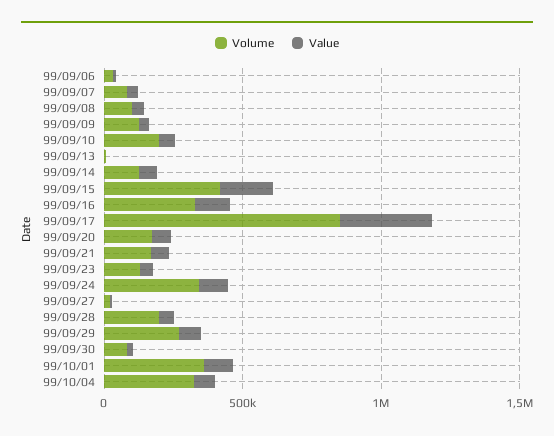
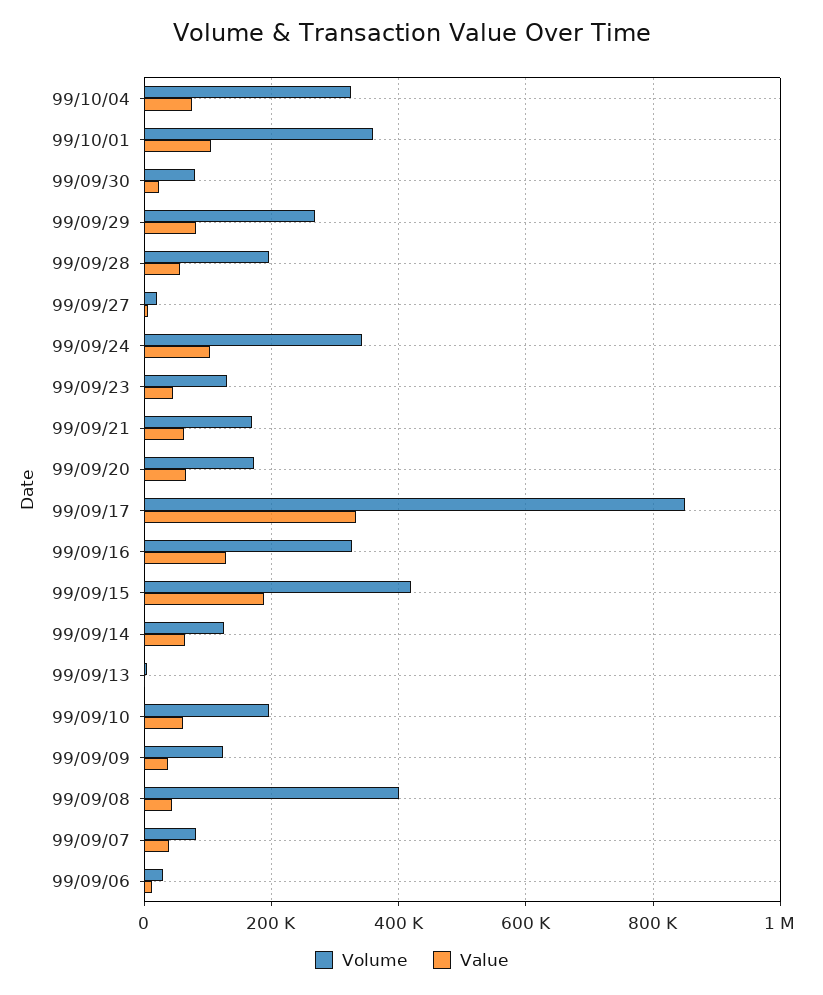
  {
    "Volume": {
      "99/09/06": 40000,
      "99/09/07": 80000,
-     "99/09/08": 100000,
+     "99/09/08": 400000,
      "99/09/09": 120000,
      "99/09/10": 200000,
      "99/09/13": 0,
      "99/09/14": 120000,
      "99/09/15": 420000,
      "99/09/16": 320000,
      "99/09/17": 860000,
      "99/09/20": 180000,
      "99/09/21": 180000,
      "99/09/23": 140000,
      "99/09/24": 340000,
      "99/09/27": 20000,
      "99/09/28": 200000,
      "99/09/29": 260000,
      "99/09/30": 80000,
      "99/10/01": 360000,
      "99/10/04": 320000
    },
    "Value": {
      "99/09/06": 20000,
      "99/09/07": 40000,
      "99/09/08": 40000,
      "99/09/09": 40000,
      "99/09/10": 60000,
      "99/09/13": 0,
      "99/09/14": 60000,
      "99/09/15": 180000,
      "99/09/16": 120000,
      "99/09/17": 340000,
      "99/09/20": 60000,
      "99/09/21": 60000,
      "99/09/23": 40000,
      "99/09/24": 100000,
      "99/09/27": 0,
      "99/09/28": 60000,
      "99/09/29": 80000,
      "99/09/30": 20000,
      "99/10/01": 100000,
      "99/10/04": 80000
    }
  }

